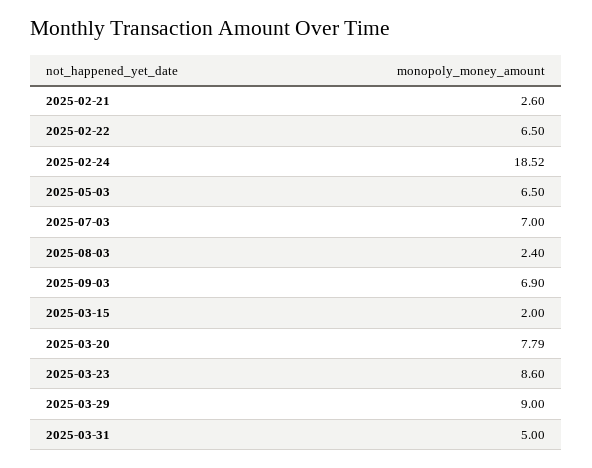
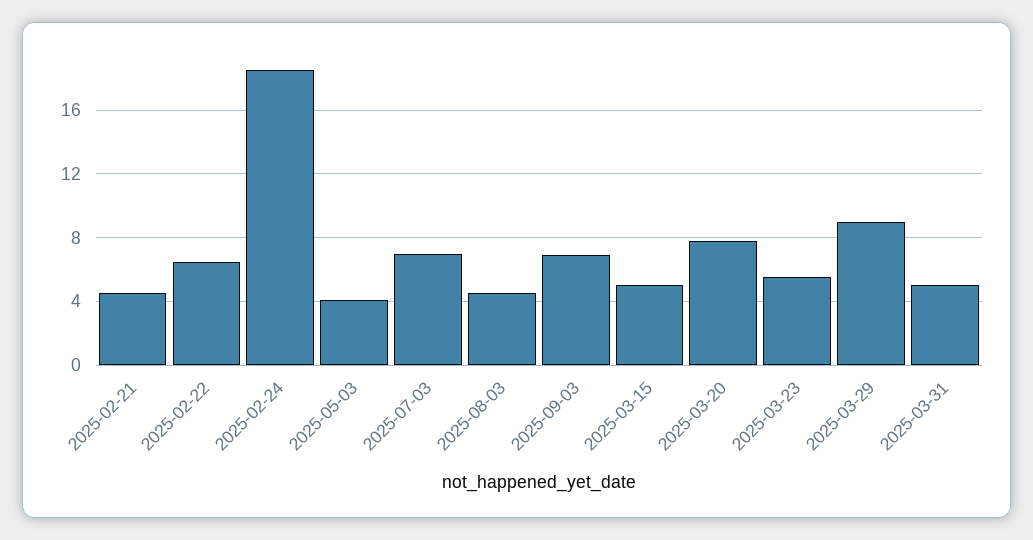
  {
-   "2025-02-21": 2.6,
+   "2025-02-21": 4.5,
    "2025-02-22": 6.5,
    "2025-02-24": 18.52,
-   "2025-05-03": 6.5,
+   "2025-05-03": 4,
    "2025-07-03": 7,
-   "2025-08-03": 2.4,
+   "2025-08-03": 4.5,
    "2025-09-03": 6.9,
-   "2025-03-15": 2,
+   "2025-03-15": 5,
    "2025-03-20": 7.79,
-   "2025-03-23": 8.6,
+   "2025-03-23": 5.5,
    "2025-03-29": 9,
    "2025-03-31": 5
  }

